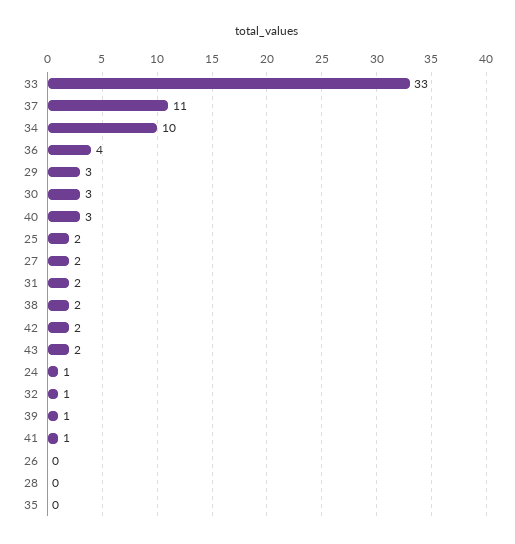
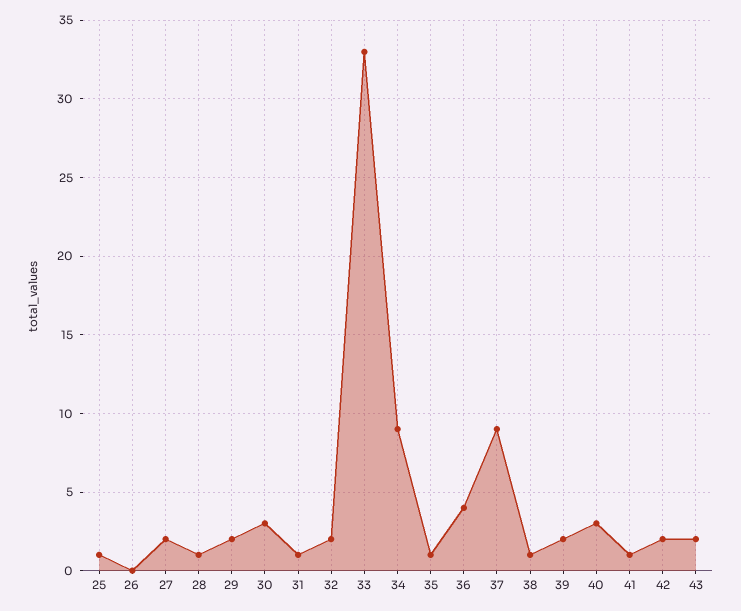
  {
    "33": 33,
-   "37": 11,
+   "37": 9,
-   "34": 10,
+   "34": 9,
    "36": 4,
-   "29": 3,
+   "29": 2,
    "30": 3,
    "40": 3,
-   "25": 2,
+   "25": 1,
    "27": 2,
-   "31": 2,
+   "31": 1,
-   "38": 2,
+   "38": 1,
    "42": 2,
    "43": 2,
-   "24": 1,
-   "32": 1,
+   "32": 2,
-   "39": 1,
+   "39": 2,
    "41": 1,
    "26": 0,
-   "28": 0,
+   "28": 1,
-   "35": 0
+   "35": 1
  }

